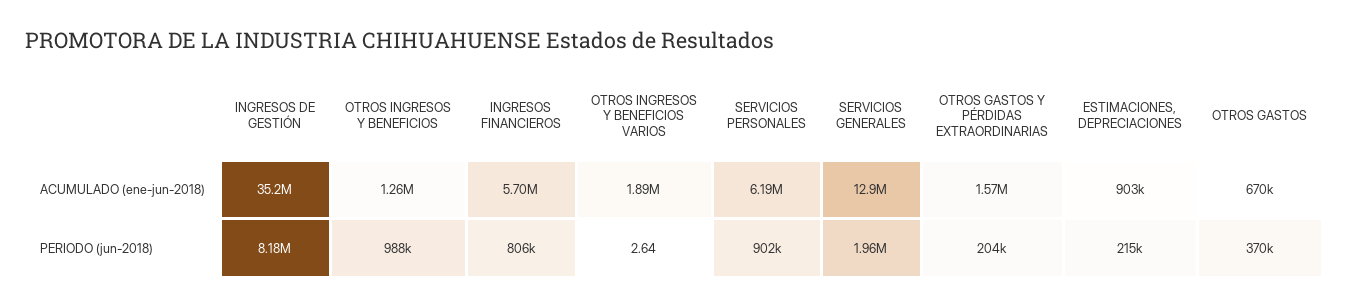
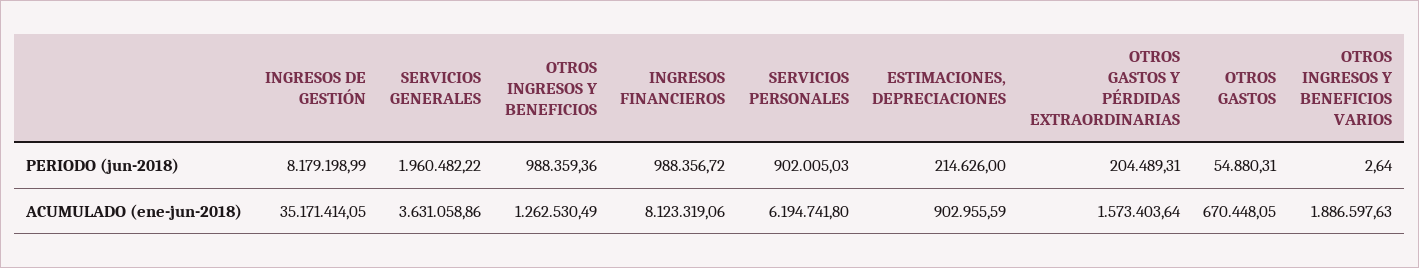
  {
    "INGRESOS DE GESTIÓN": {
      "ACUMULADO (ene-jun-2018)": 35171414.05,
      "PERIODO (jun-2018)": 8179198.99
    },
    "OTROS INGRESOS Y BENEFICIOS": {
      "ACUMULADO (ene-jun-2018)": 1262530.49,
      "PERIODO (jun-2018)": 988359.36
    },
    "INGRESOS FINANCIEROS": {
-     "ACUMULADO (ene-jun-2018)": 5700000,
+     "ACUMULADO (ene-jun-2018)": 8123319.06,
-     "PERIODO (jun-2018)": 806000
+     "PERIODO (jun-2018)": 988356.72
    },
    "OTROS INGRESOS Y BENEFICIOS VARIOS": {
      "ACUMULADO (ene-jun-2018)": 1886597.63,
      "PERIODO (jun-2018)": 2.64
    },
    "SERVICIOS PERSONALES": {
      "ACUMULADO (ene-jun-2018)": 6194741.8,
      "PERIODO (jun-2018)": 902005.03
    },
    "SERVICIOS GENERALES": {
-     "ACUMULADO (ene-jun-2018)": 12900000,
+     "ACUMULADO (ene-jun-2018)": 3631058.86,
      "PERIODO (jun-2018)": 1960482.22
    },
    "OTROS GASTOS Y PÉRDIDAS EXTRAORDINARIAS": {
      "ACUMULADO (ene-jun-2018)": 1573403.64,
      "PERIODO (jun-2018)": 204489.31
    },
    "ESTIMACIONES, DEPRECIACIONES": {
      "ACUMULADO (ene-jun-2018)": 902955.59,
      "PERIODO (jun-2018)": 214626
    },
    "OTROS GASTOS": {
      "ACUMULADO (ene-jun-2018)": 670448.05,
-     "PERIODO (jun-2018)": 370000
+     "PERIODO (jun-2018)": 54880.31
    }
  }

